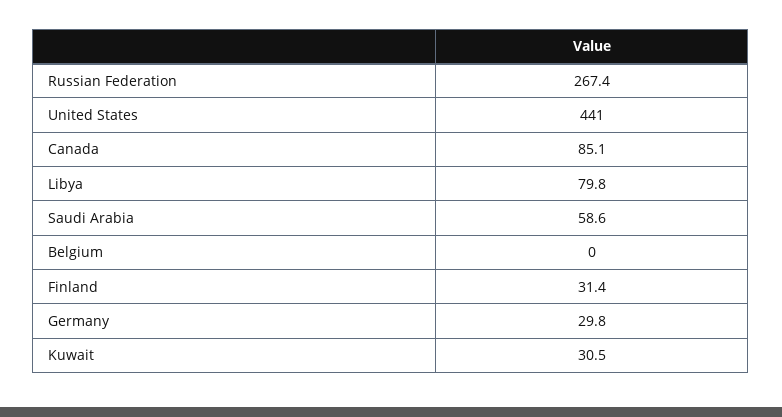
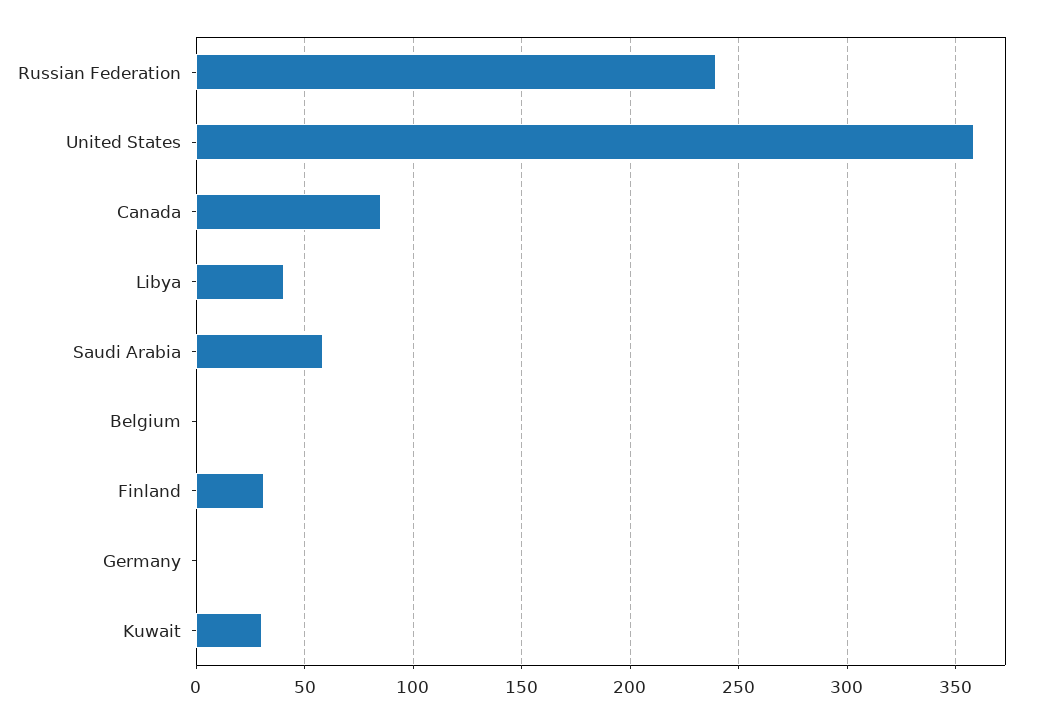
  {
-   "Russian Federation": 267.4,
+   "Russian Federation": 240,
-   "United States": 441,
+   "United States": 360,
    "Canada": 85.1,
-   "Libya": 79.8,
+   "Libya": 40,
    "Saudi Arabia": 58.6,
    "Belgium": 0,
    "Finland": 31.4,
-   "Germany": 29.8,
+   "Germany": 0,
    "Kuwait": 30.5
  }

